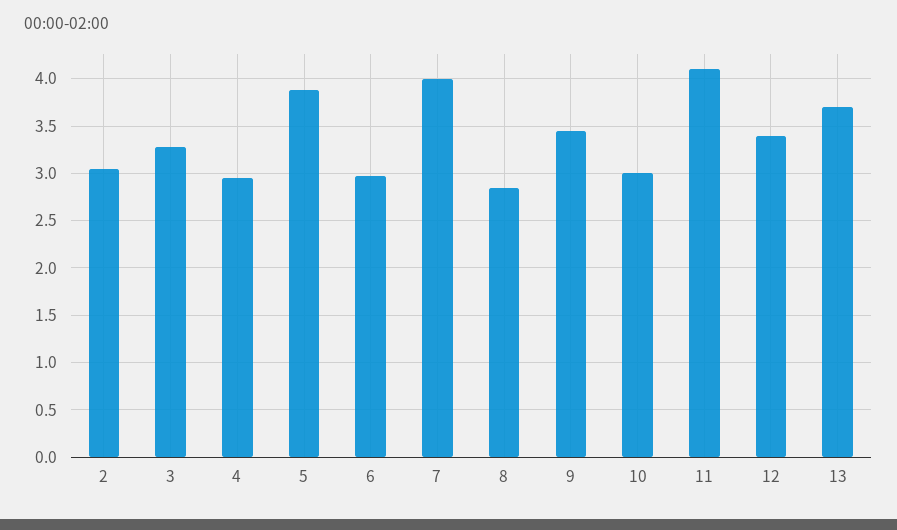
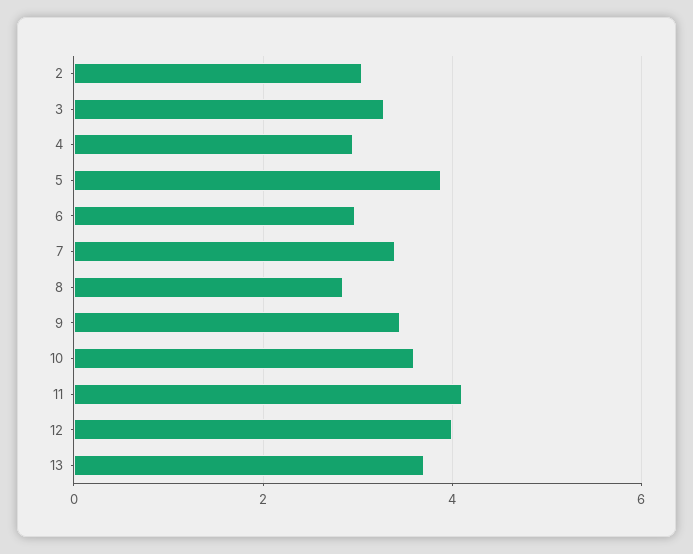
  {
    "2": 3.1,
    "3": 3.3,
    "4": 3,
    "5": 3.9,
    "6": 3,
-   "7": 4,
+   "7": 3.4,
    "8": 2.9,
    "9": 3.5,
-   "10": 3,
+   "10": 3.6,
    "11": 4.1,
-   "12": 3.4,
+   "12": 4,
    "13": 3.7
  }

